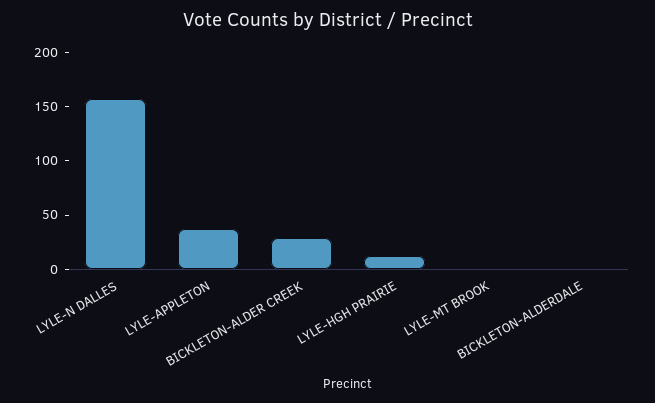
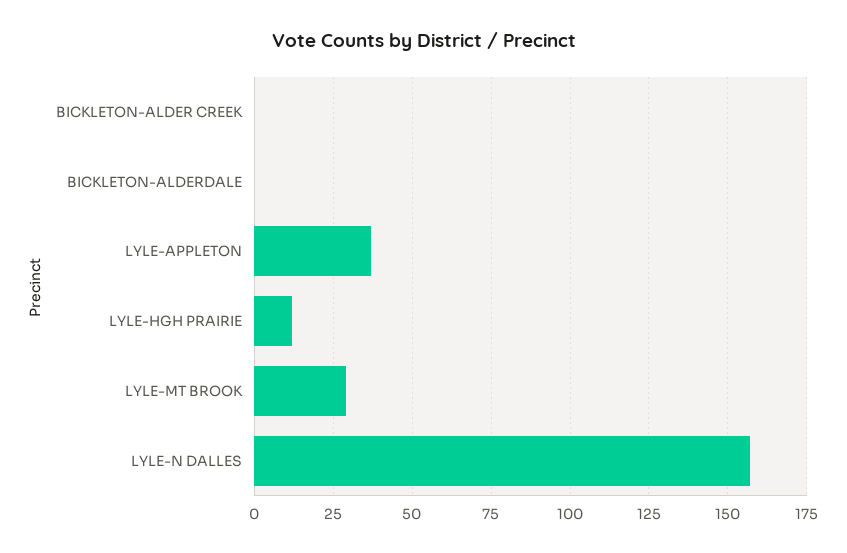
  {
    "LYLE-N DALLES": 155,
    "LYLE-APPLETON": 35,
-   "BICKLETON-ALDER CREEK": 30,
+   "BICKLETON-ALDER CREEK": 0,
    "LYLE-HGH PRAIRIE": 10,
-   "LYLE-MT BROOK": 0,
+   "LYLE-MT BROOK": 30,
    "BICKLETON-ALDERDALE": 0
  }

